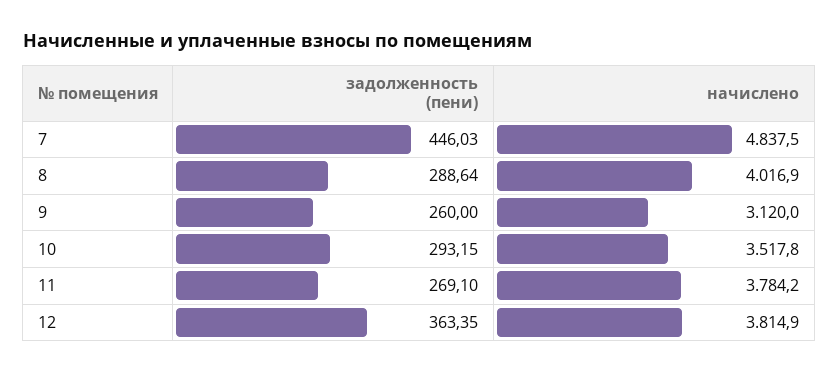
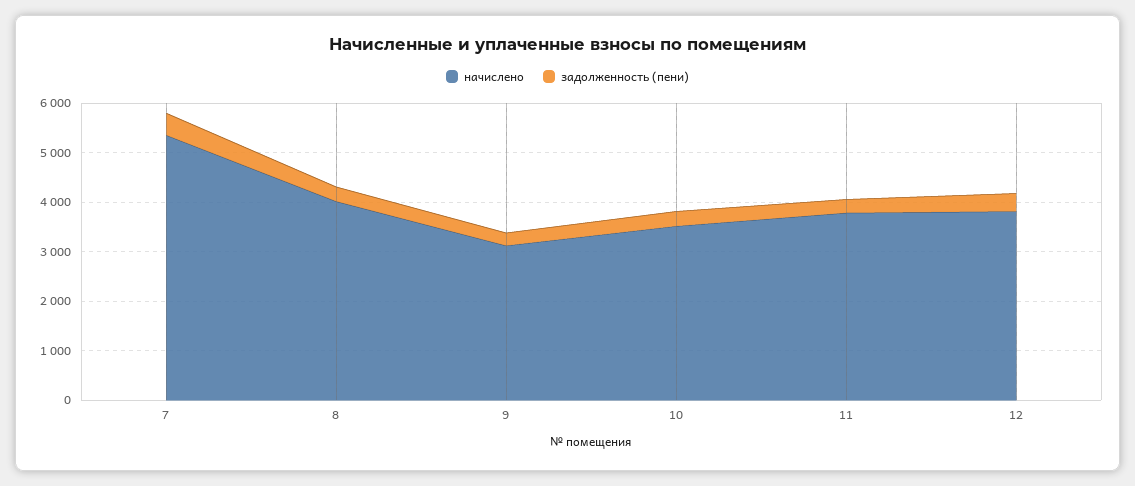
  {
    "задолженность (пени)": {
      "7": 446.03,
      "8": 288.64,
      "9": 260,
      "10": 293.15,
      "11": 269.1,
      "12": 363.35
    },
    "начислено": {
-     "7": 4837.5,
+     "7": 5400,
      "8": 4016.9,
      "9": 3120,
      "10": 3517.8,
      "11": 3784.2,
      "12": 3814.9
    }
  }

